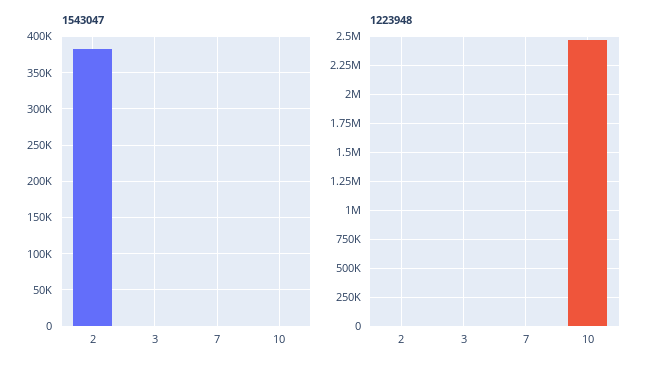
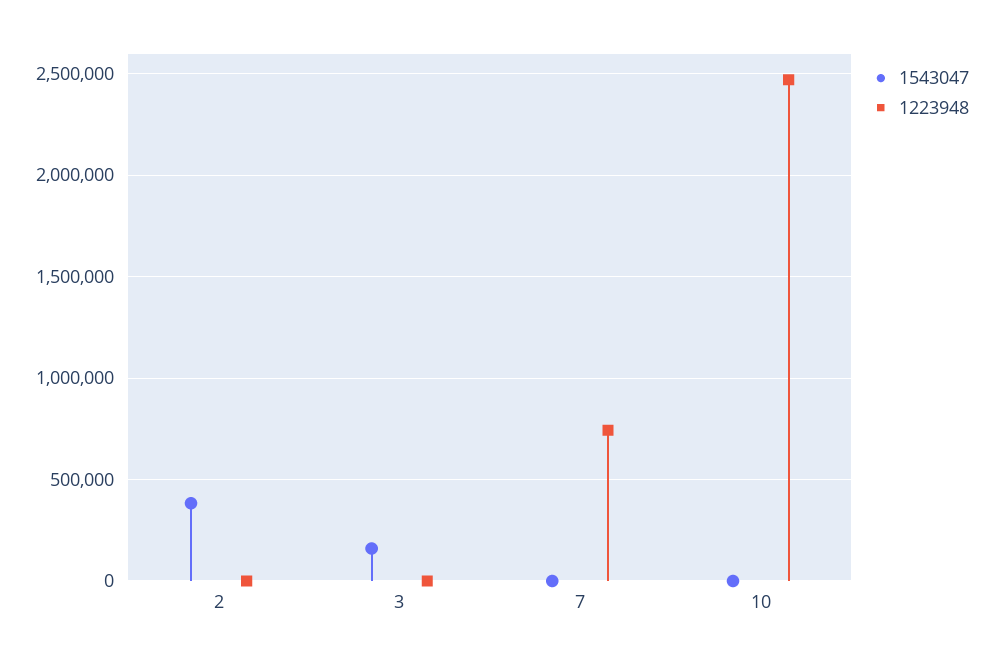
  {
    "1543047": {
      "2": 380000,
-     "3": 0,
+     "3": 150000,
      "7": 0,
      "10": 0
    },
    "1223948": {
      "2": 0,
      "3": 0,
-     "7": 0,
+     "7": 750000,
      "10": 2450000
    }
  }

